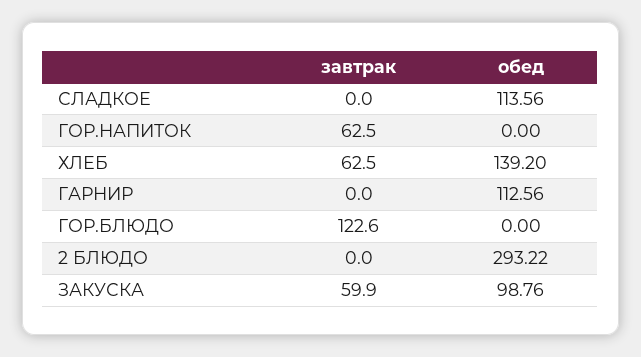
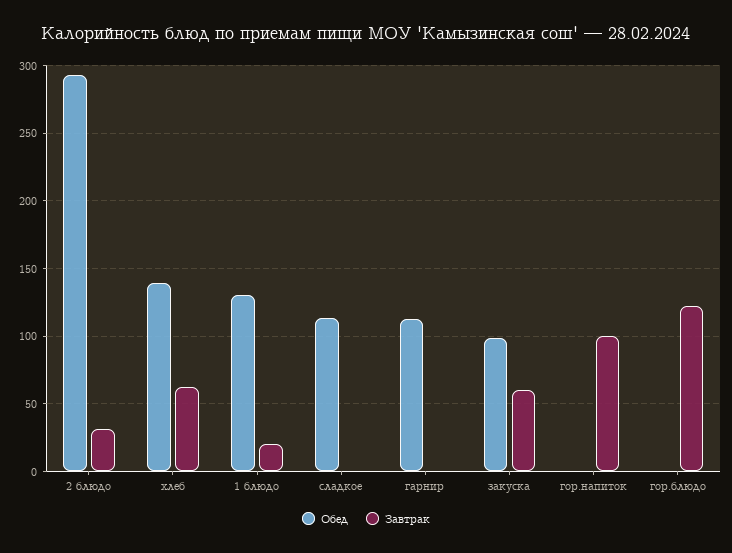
  {
    "завтрак": {
      "СЛАДКОЕ": 0,
-     "ГОР.НАПИТОК": 62.5,
+     "ГОР.НАПИТОК": 100,
      "ХЛЕБ": 62.5,
      "ГАРНИР": 0,
      "ГОР.БЛЮДО": 122.6,
-     "2 БЛЮДО": 0,
+     "2 БЛЮДО": 30,
-     "ЗАКУСКА": 59.9
+     "ЗАКУСКА": 59.9,
+     "1 блюдо": 20
    },
    "обед": {
      "СЛАДКОЕ": 113.56,
      "ГОР.НАПИТОК": 0,
      "ХЛЕБ": 139.2,
      "ГАРНИР": 112.56,
      "ГОР.БЛЮДО": 0,
      "2 БЛЮДО": 293.22,
-     "ЗАКУСКА": 98.76
+     "ЗАКУСКА": 98.76,
+     "1 блюдо": 130
    }
  }

